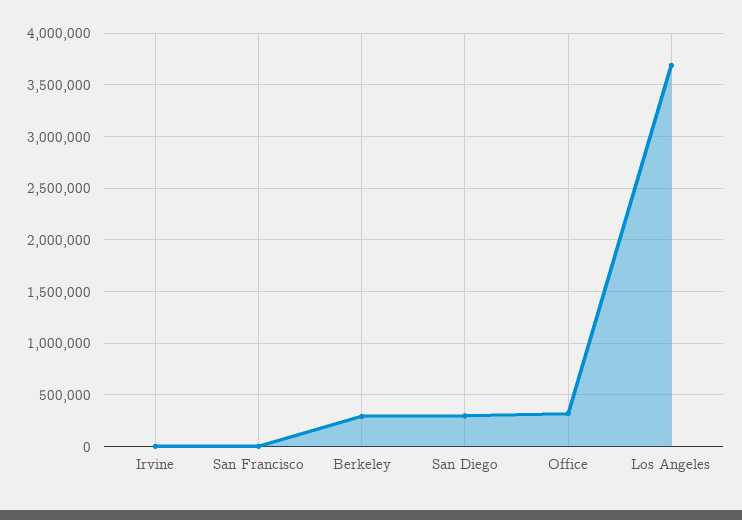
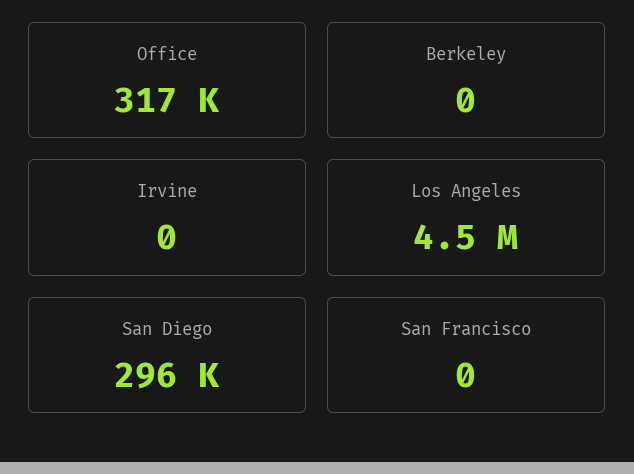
  {
    "Irvine": 0,
    "San Francisco": 0,
-   "Berkeley": 300000,
+   "Berkeley": 0,
    "San Diego": 296000,
    "Office": 317000,
-   "Los Angeles": 3700000
+   "Los Angeles": 4500000
  }

